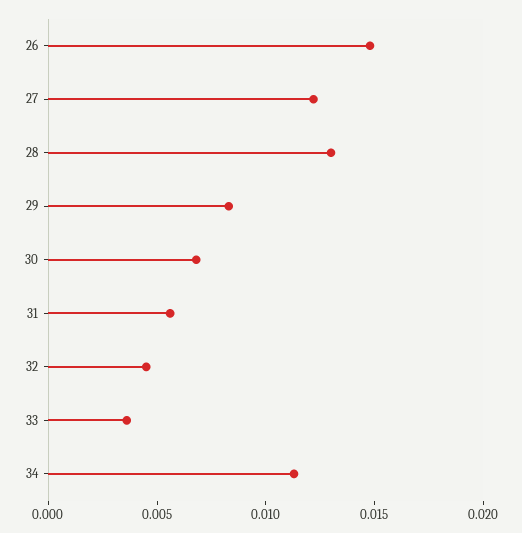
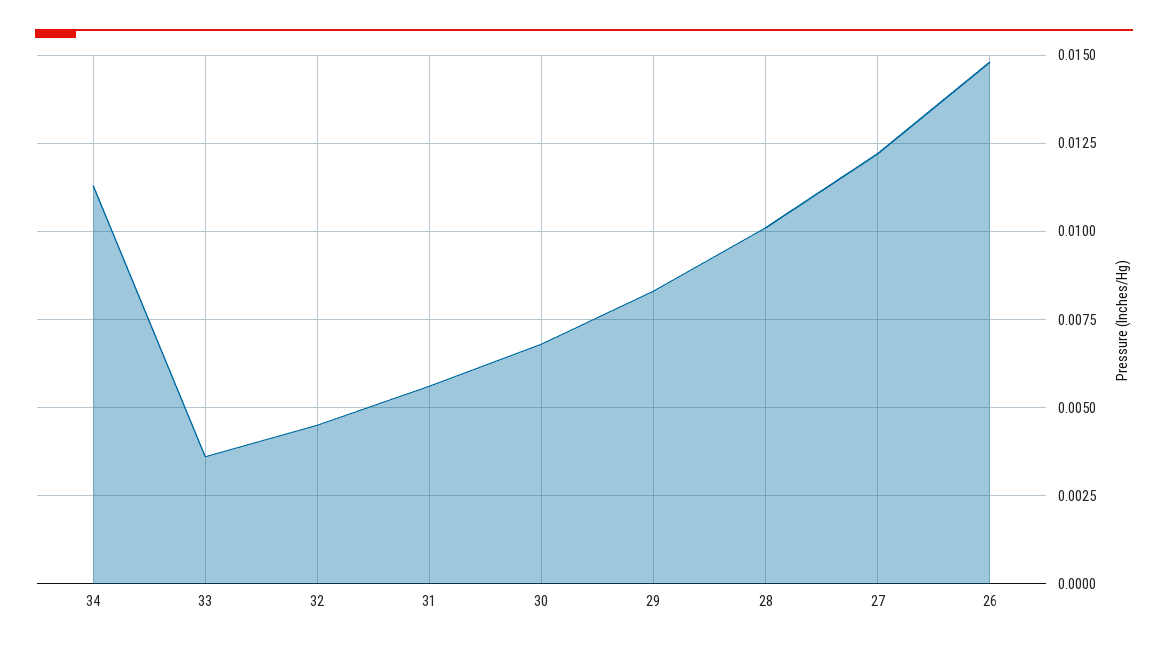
  {
    "26": 0.015,
    "27": 0.012,
-   "28": 0.013,
+   "28": 0.01,
    "29": 0.0085,
    "30": 0.007,
    "31": 0.0055,
    "32": 0.0045,
    "33": 0.0035,
    "34": 0.0115
  }

